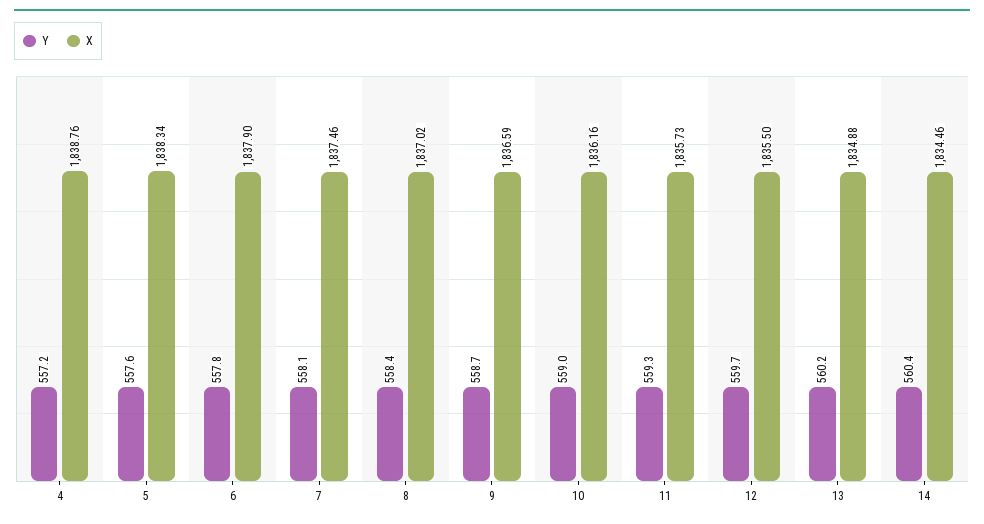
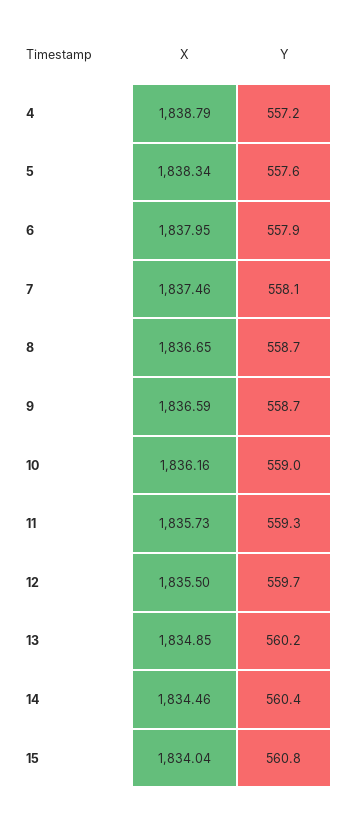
  {
    "Y": {
      "4": 557.2,
      "5": 557.6,
-     "6": 557.8,
+     "6": 557.9,
      "7": 558.1,
-     "8": 558.4,
+     "8": 558.7,
      "9": 558.7,
      "10": 559,
      "11": 559.3,
      "12": 559.7,
      "13": 560.2,
-     "14": 560.4
+     "14": 560.4,
+     "15": 560.8
    },
    "X": {
-     "4": 1838.76,
+     "4": 1838.79,
      "5": 1838.34,
-     "6": 1837.9,
+     "6": 1837.95,
      "7": 1837.46,
-     "8": 1837.02,
+     "8": 1836.65,
      "9": 1836.59,
      "10": 1836.16,
      "11": 1835.73,
      "12": 1835.5,
-     "13": 1834.88,
+     "13": 1834.85,
-     "14": 1834.46
+     "14": 1834.46,
+     "15": 1834.04
    }
  }

